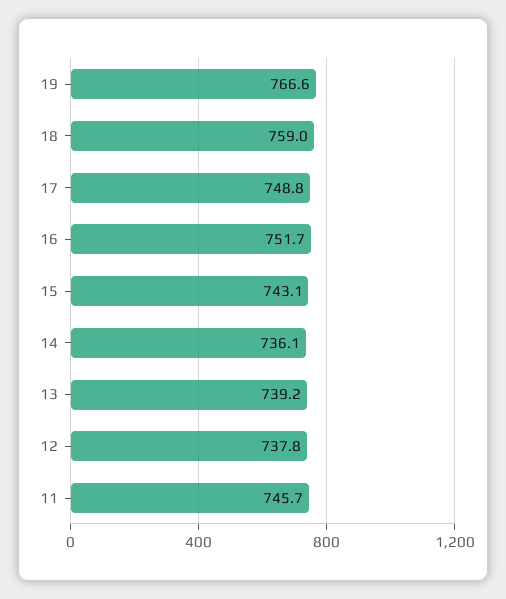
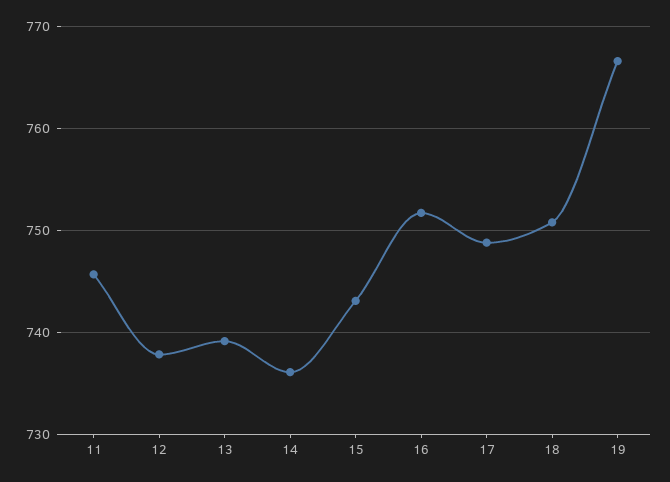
  {
    "19": 766.6,
-   "18": 759,
+   "18": 751,
    "17": 748.8,
    "16": 751.7,
    "15": 743.1,
    "14": 736.1,
    "13": 739.2,
    "12": 737.8,
    "11": 745.7
  }

